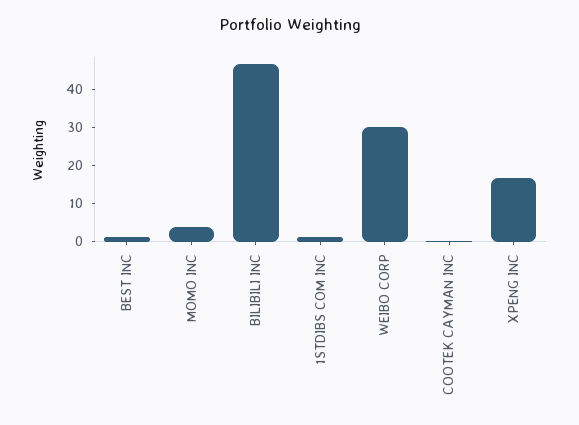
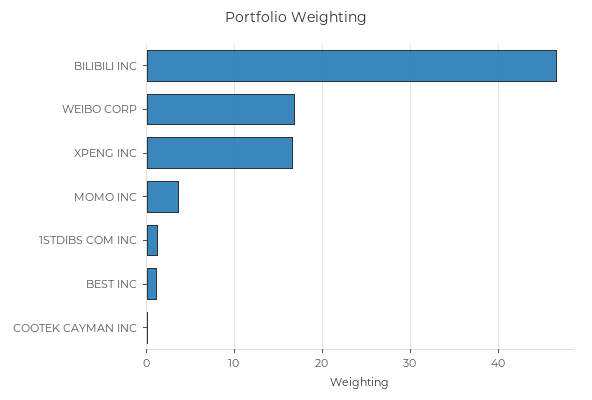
  {
    "BEST INC": 1,
    "MOMO INC": 4,
    "BILIBILI INC": 47,
    "1STDIBS COM INC": 1,
-   "WEIBO CORP": 30,
+   "WEIBO CORP": 17,
    "COOTEK CAYMAN INC": 0,
    "XPENG INC": 17
  }

